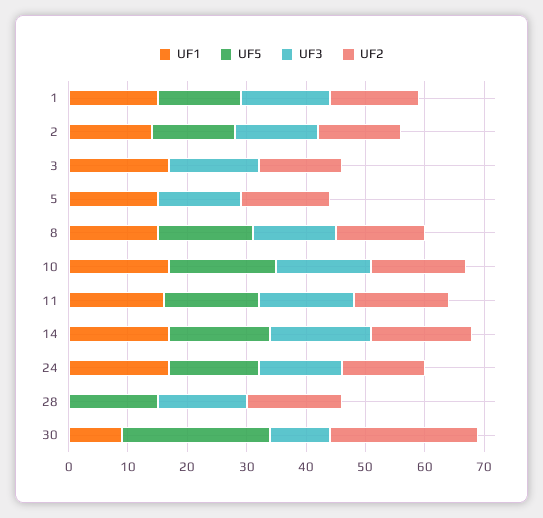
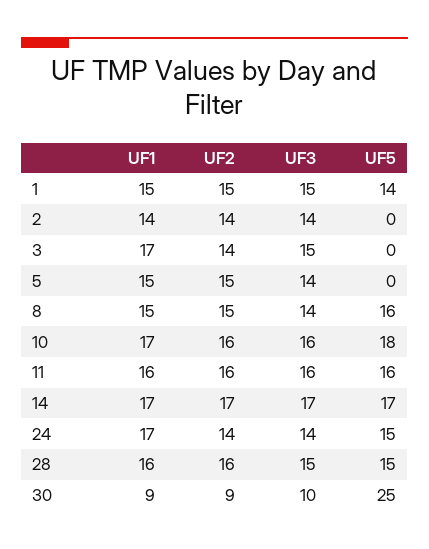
  {
    "UF1": {
      "1": 15,
      "2": 14,
      "3": 17,
      "5": 15,
      "8": 15,
      "10": 17,
      "11": 16,
      "14": 17,
      "24": 17,
-     "28": 0,
+     "28": 16,
      "30": 9
    },
    "UF5": {
      "1": 14,
-     "2": 15,
+     "2": 0,
      "3": 0,
      "5": 0,
      "8": 16,
      "10": 18,
      "11": 16,
      "14": 17,
      "24": 15,
      "28": 15,
      "30": 25
    },
    "UF3": {
      "1": 15,
      "2": 14,
      "3": 15,
      "5": 14,
      "8": 14,
      "10": 16,
      "11": 16,
      "14": 17,
      "24": 14,
      "28": 15,
      "30": 10
    },
    "UF2": {
      "1": 15,
      "2": 14,
      "3": 14,
      "5": 15,
      "8": 15,
      "10": 16,
      "11": 16,
      "14": 17,
      "24": 14,
      "28": 16,
-     "30": 25
+     "30": 9
    }
  }

